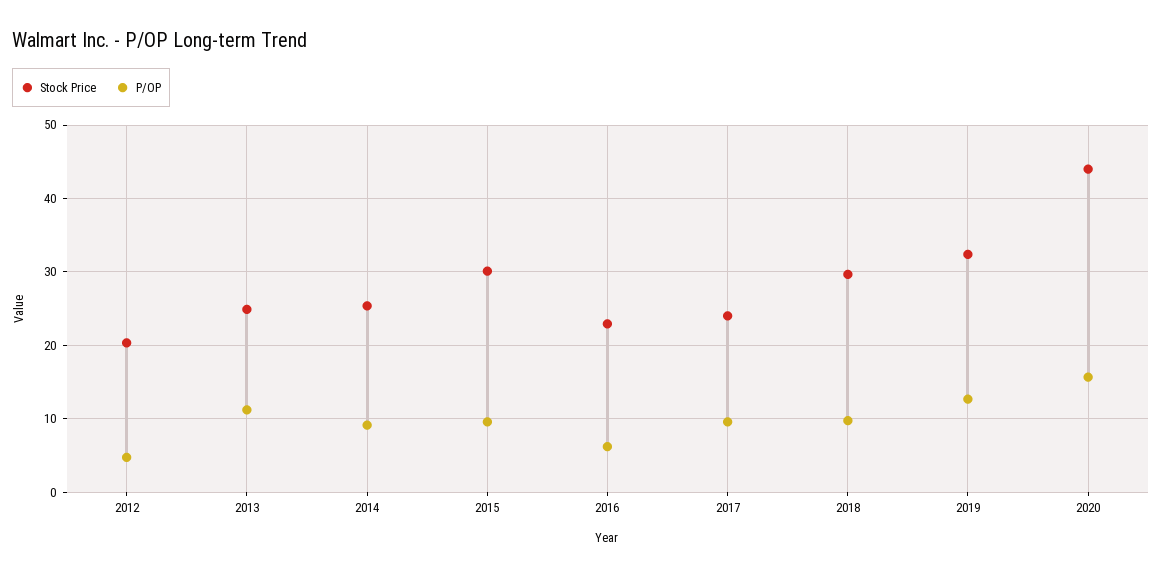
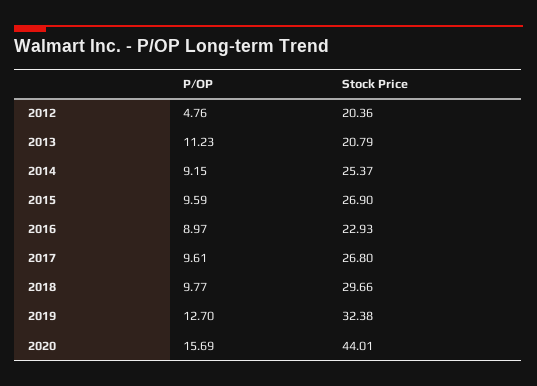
  {
    "Stock Price": {
      "2012": 20.36,
-     "2013": 25,
+     "2013": 20.79,
      "2014": 25.37,
-     "2015": 30,
+     "2015": 26.9,
      "2016": 22.93,
-     "2017": 24,
+     "2017": 26.8,
      "2018": 29.66,
      "2019": 32.38,
      "2020": 44.01
    },
    "P/OP": {
      "2012": 4.76,
      "2013": 11.23,
      "2014": 9.15,
      "2015": 9.59,
-     "2016": 6,
+     "2016": 8.97,
      "2017": 9.61,
      "2018": 9.77,
      "2019": 12.7,
      "2020": 15.69
    }
  }

